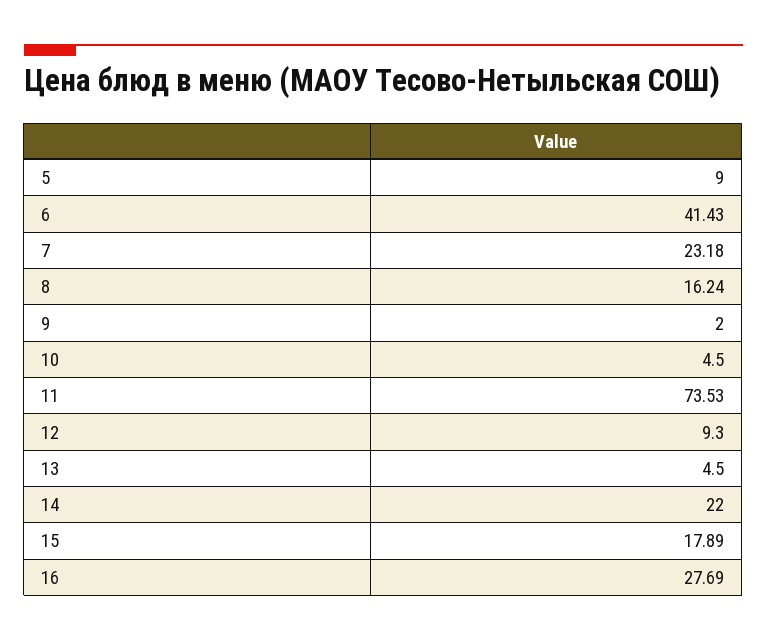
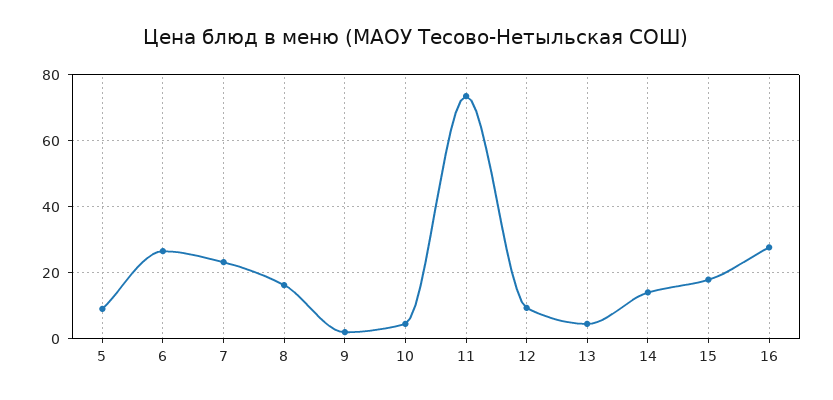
  {
    "5": 9,
-   "6": 41.43,
+   "6": 26,
    "7": 23.18,
    "8": 16.24,
    "9": 2,
    "10": 4.5,
    "11": 73.53,
    "12": 9.3,
    "13": 4.5,
-   "14": 22,
+   "14": 14,
    "15": 17.89,
    "16": 27.69
  }

